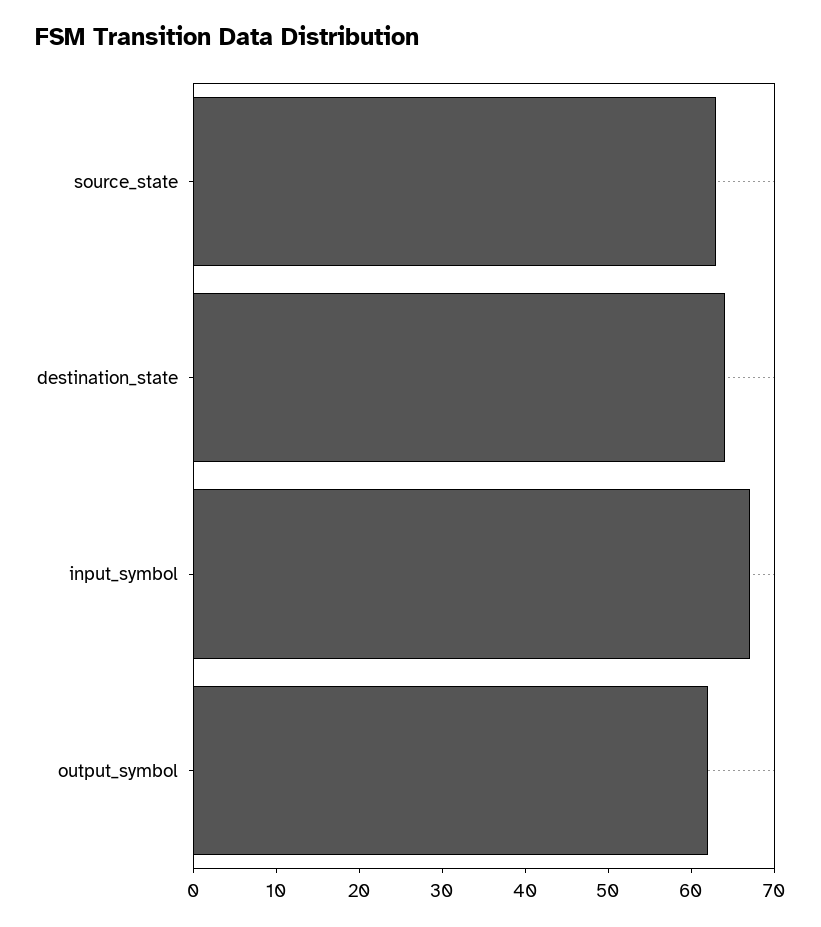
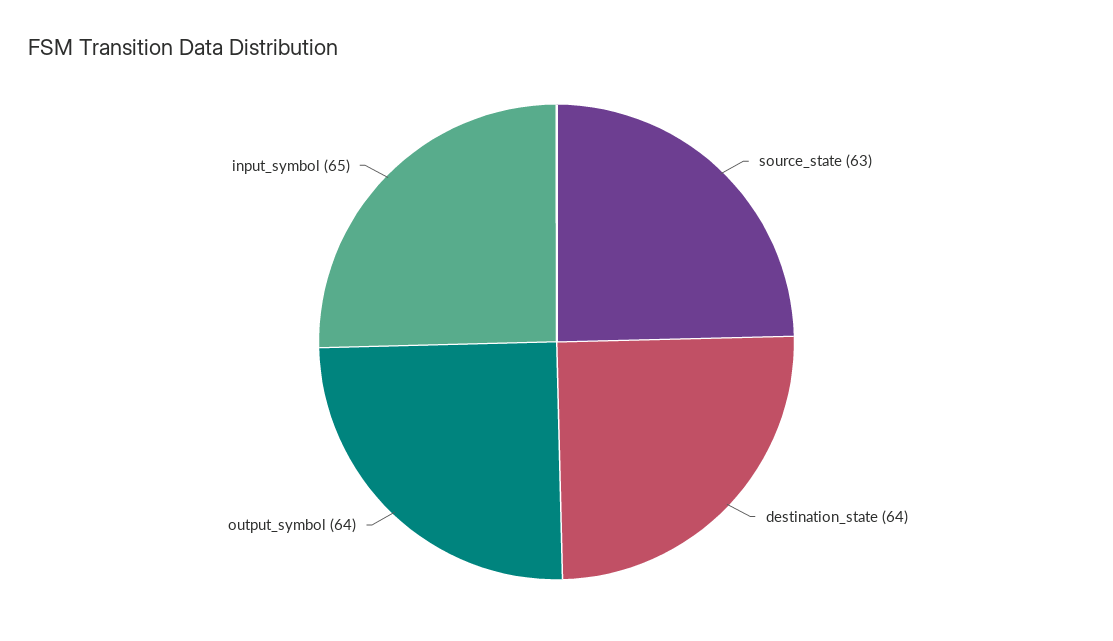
  {
    "source_state": 63,
    "destination_state": 64,
-   "input_symbol": 67,
+   "input_symbol": 65,
-   "output_symbol": 62
+   "output_symbol": 64
  }

